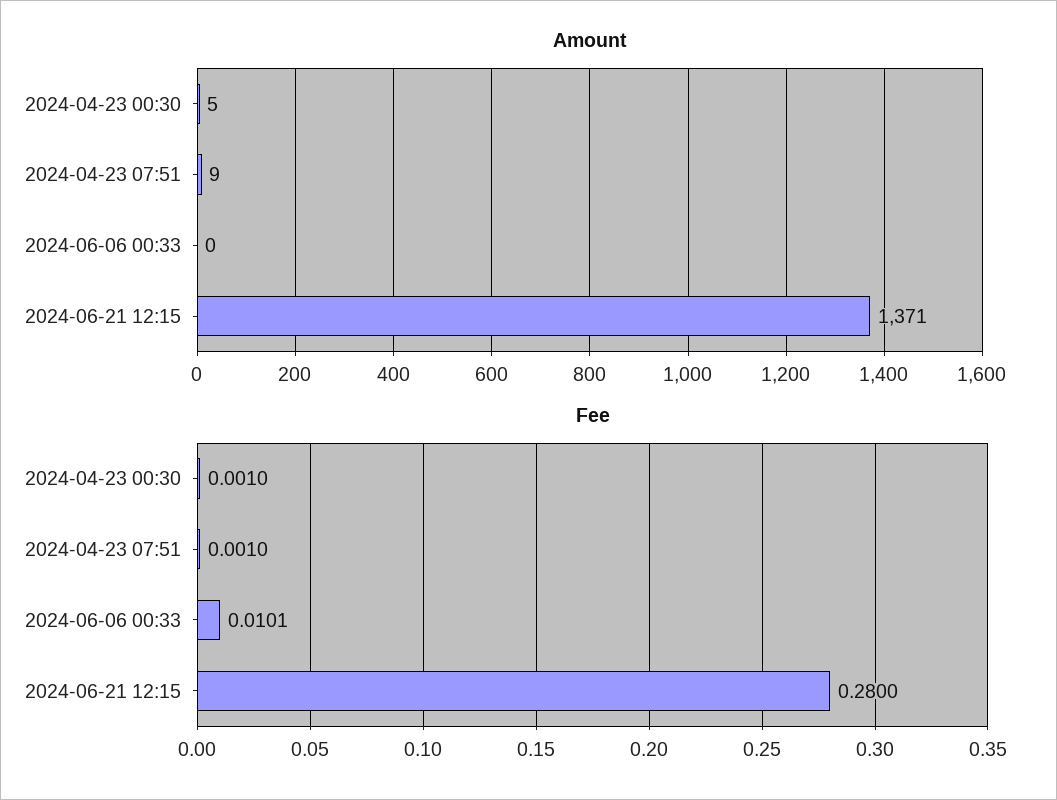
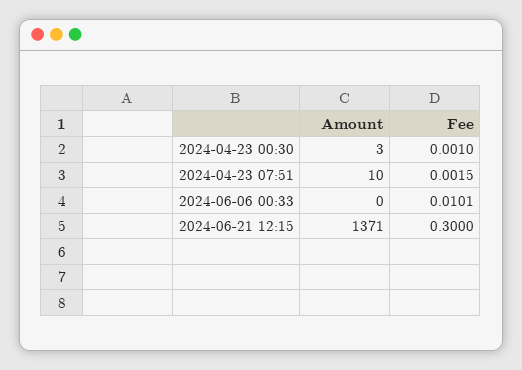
  {
    "Amount": {
-     "2024-04-23 00:30": 5,
+     "2024-04-23 00:30": 3,
-     "2024-04-23 07:51": 9,
+     "2024-04-23 07:51": 10,
      "2024-06-06 00:33": 0,
      "2024-06-21 12:15": 1371
    },
    "Fee": {
      "2024-04-23 00:30": 0.001,
-     "2024-04-23 07:51": 0.001,
+     "2024-04-23 07:51": 0.0015,
      "2024-06-06 00:33": 0.0101,
-     "2024-06-21 12:15": 0.28
+     "2024-06-21 12:15": 0.3
    }
  }

